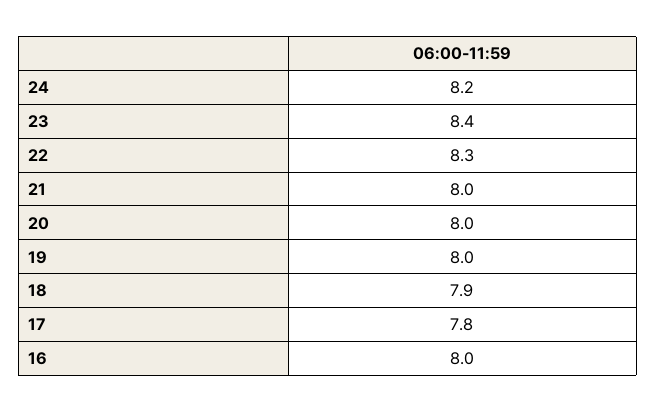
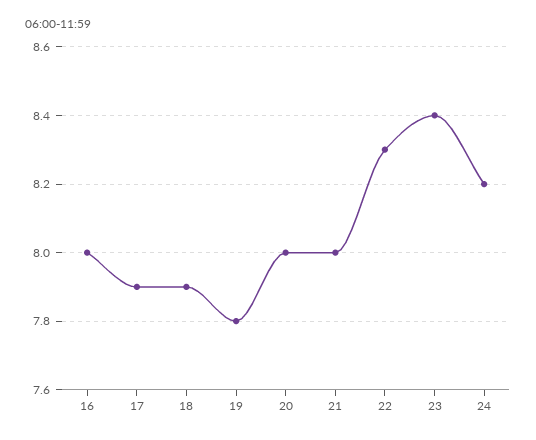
  {
    "24": 8.2,
    "23": 8.4,
    "22": 8.3,
    "21": 8,
    "20": 8,
-   "19": 8,
+   "19": 7.8,
    "18": 7.9,
-   "17": 7.8,
+   "17": 7.9,
    "16": 8
  }

